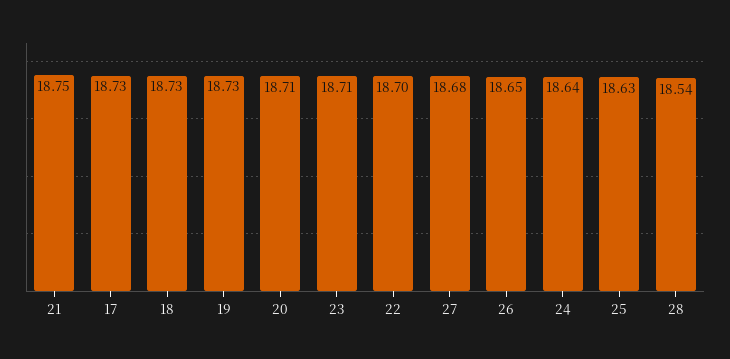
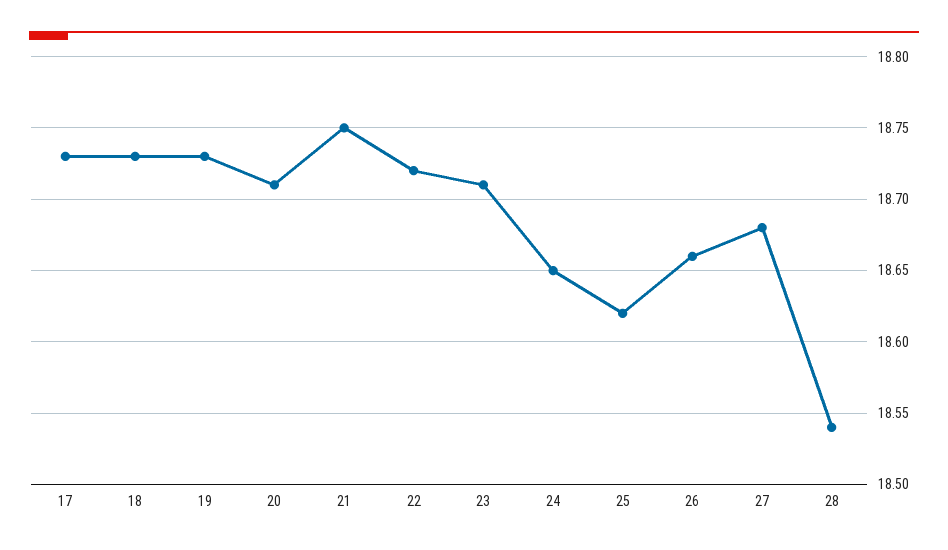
  {
    "21": 18.75,
    "17": 18.73,
    "18": 18.73,
    "19": 18.73,
    "20": 18.71,
    "23": 18.71,
-   "22": 18.7,
+   "22": 18.72,
    "27": 18.68,
-   "26": 18.65,
+   "26": 18.66,
-   "24": 18.64,
+   "24": 18.65,
-   "25": 18.63,
+   "25": 18.62,
    "28": 18.54
  }

